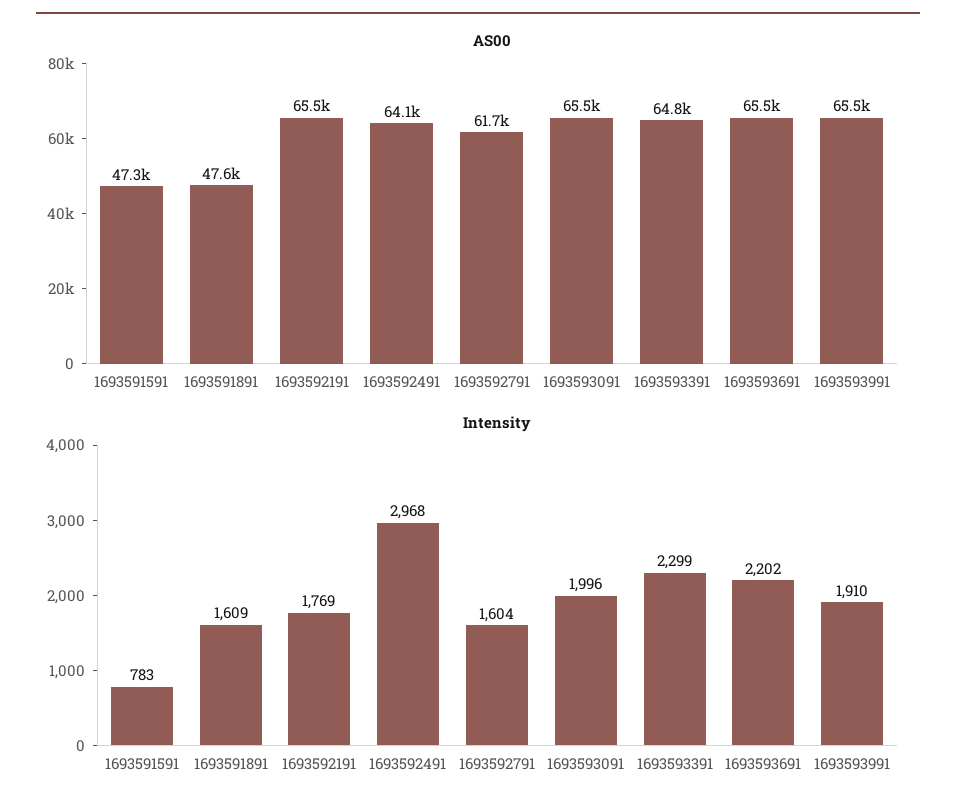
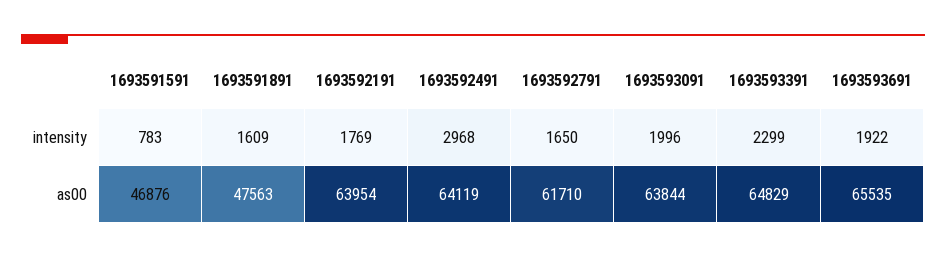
  {
    "AS00": {
-     "1693591591": 47300,
+     "1693591591": 46876,
      "1693591891": 47563,
-     "1693592191": 65500,
+     "1693592191": 63954,
      "1693592491": 64119,
      "1693592791": 61710,
-     "1693593091": 65500,
+     "1693593091": 63844,
      "1693593391": 64829,
-     "1693593691": 65535,
+     "1693593691": 65535
-     "1693593991": 65500
    },
    "Intensity": {
      "1693591591": 783,
      "1693591891": 1609,
      "1693592191": 1769,
      "1693592491": 2968,
-     "1693592791": 1604,
+     "1693592791": 1650,
      "1693593091": 1996,
      "1693593391": 2299,
-     "1693593691": 2202,
+     "1693593691": 1922
-     "1693593991": 1910
    }
  }

